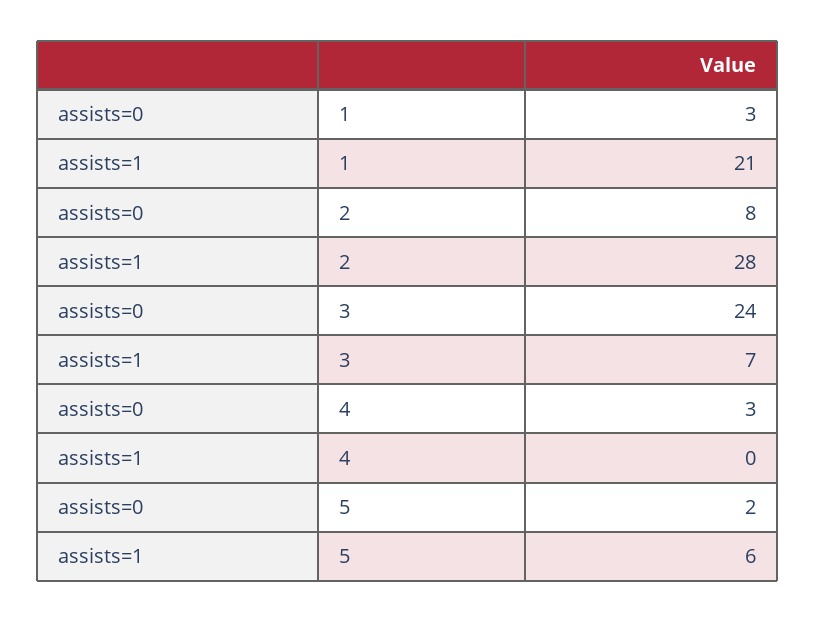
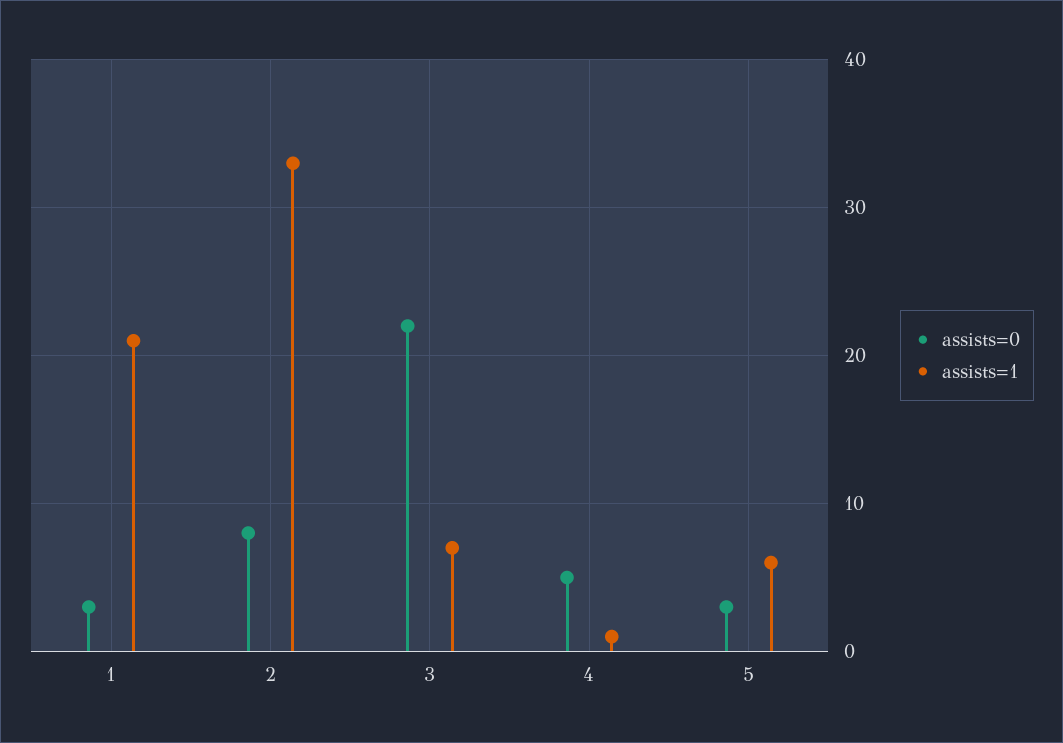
  {
    "assists=0": {
      "1": 3,
      "2": 8,
-     "3": 24,
+     "3": 22,
-     "4": 3,
+     "4": 5,
-     "5": 2
+     "5": 3
    },
    "assists=1": {
      "1": 21,
-     "2": 28,
+     "2": 33,
      "3": 7,
-     "4": 0,
+     "4": 1,
      "5": 6
    }
  }

